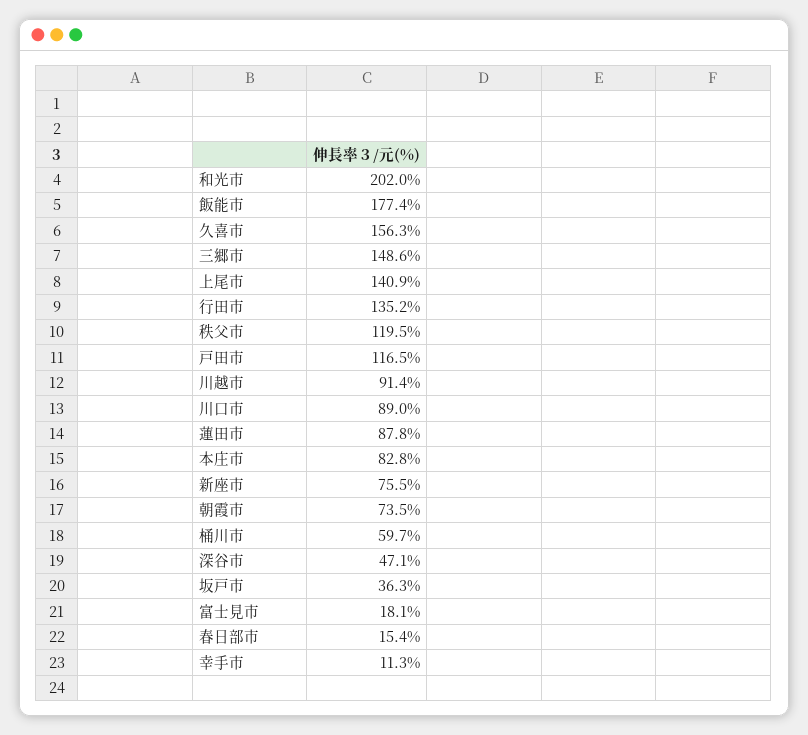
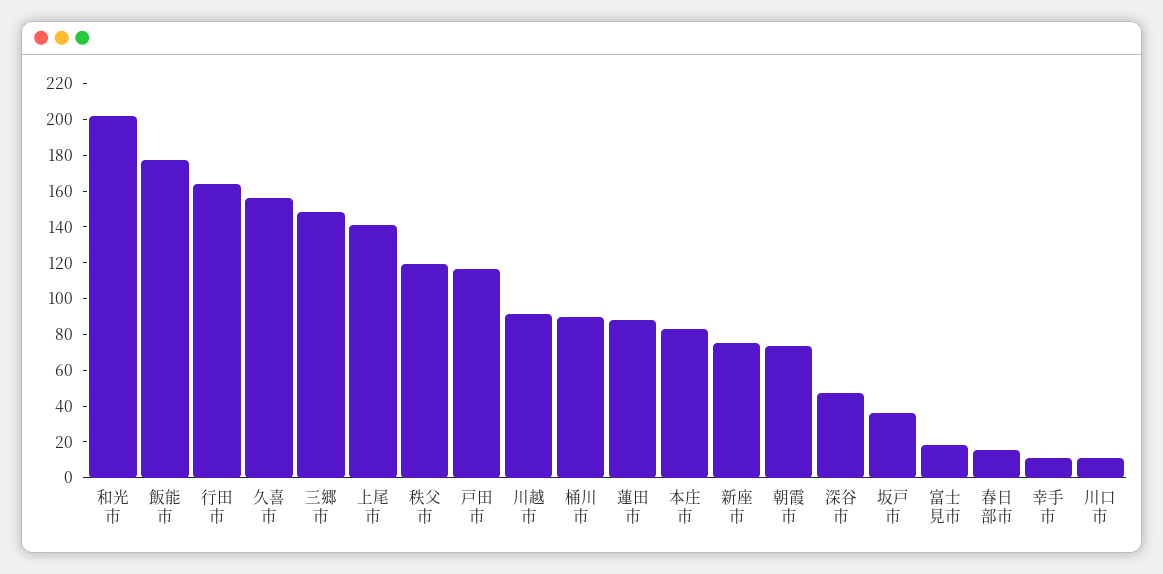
  {
    "和光市": 202,
    "飯能市": 177.4,
    "久喜市": 156.3,
    "三郷市": 148.6,
    "上尾市": 140.9,
-   "行田市": 135.2,
+   "行田市": 165,
    "秩父市": 119.5,
    "戸田市": 116.5,
    "川越市": 91.4,
-   "川口市": 89,
+   "川口市": 10,
    "蓮田市": 87.8,
    "本庄市": 82.8,
    "新座市": 75.5,
    "朝霞市": 73.5,
-   "桶川市": 59.7,
+   "桶川市": 90,
    "深谷市": 47.1,
    "坂戸市": 36.3,
    "富士見市": 18.1,
    "春日部市": 15.4,
    "幸手市": 11.3
  }

